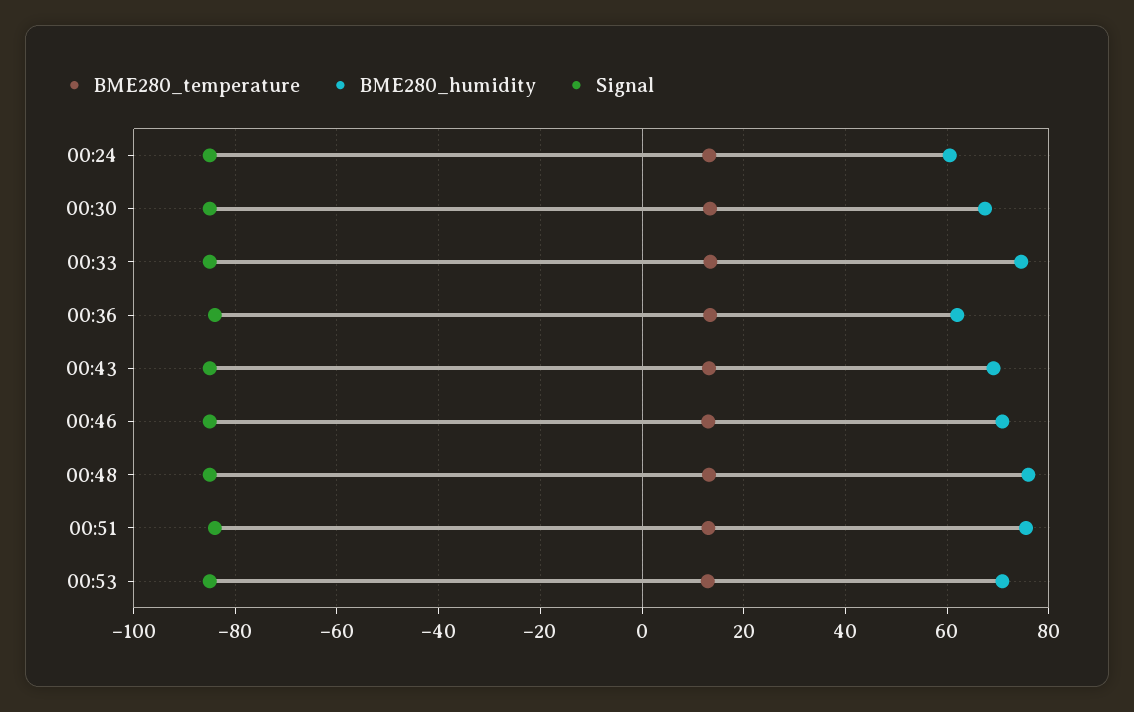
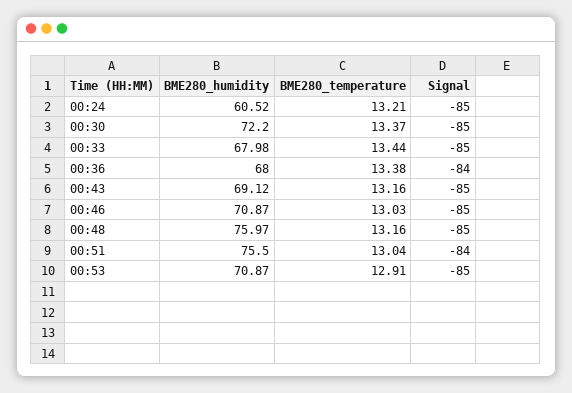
  {
    "BME280_temperature": {
      "00:24": 13.21,
      "00:30": 13.37,
      "00:33": 13.44,
      "00:36": 13.38,
      "00:43": 13.16,
      "00:46": 13.03,
      "00:48": 13.16,
      "00:51": 13.04,
      "00:53": 12.91
    },
    "BME280_humidity": {
      "00:24": 60.52,
-     "00:30": 68,
+     "00:30": 72.2,
-     "00:33": 74,
+     "00:33": 67.98,
-     "00:36": 62,
+     "00:36": 68,
      "00:43": 69.12,
      "00:46": 70.87,
      "00:48": 75.97,
      "00:51": 75.5,
      "00:53": 70.87
    },
    "Signal": {
      "00:24": -85,
      "00:30": -85,
      "00:33": -85,
      "00:36": -84,
      "00:43": -85,
      "00:46": -85,
      "00:48": -85,
      "00:51": -84,
      "00:53": -85
    }
  }

